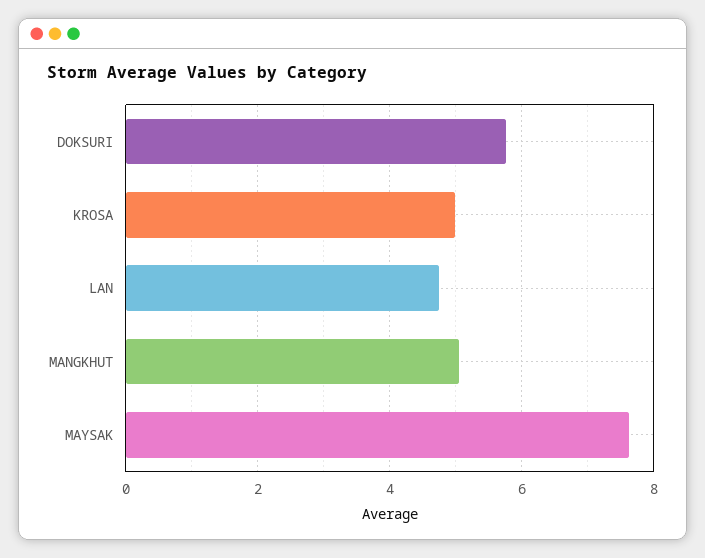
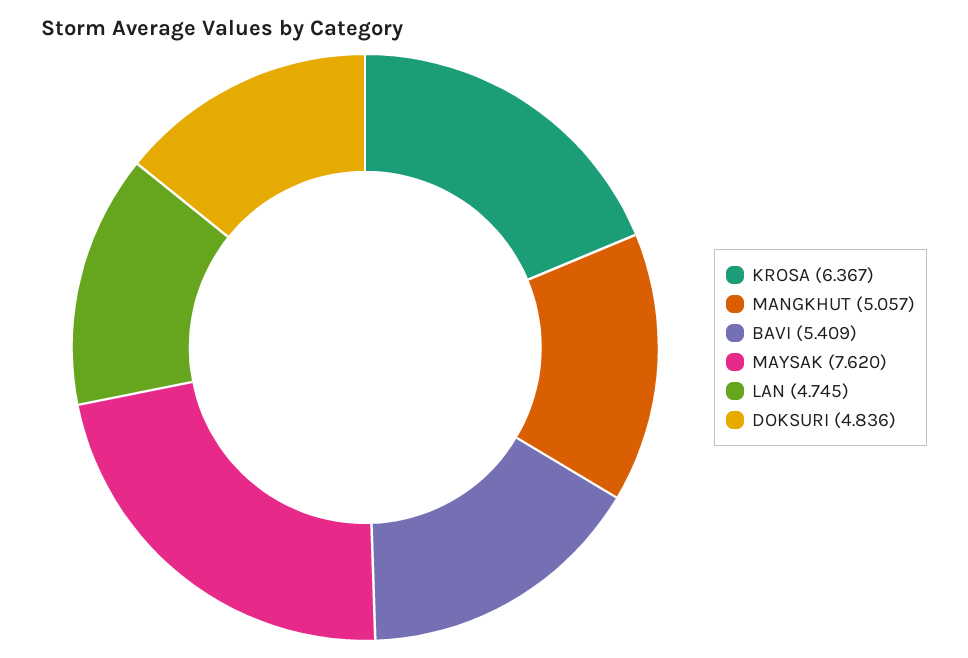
  {
-   "DOKSURI": 5.8,
+   "DOKSURI": 4.836,
-   "KROSA": 5,
+   "KROSA": 6.367,
    "LAN": 4.745,
    "MANGKHUT": 5.057,
-   "MAYSAK": 7.62
+   "MAYSAK": 7.62,
+   "BAVI": 5.409
  }

